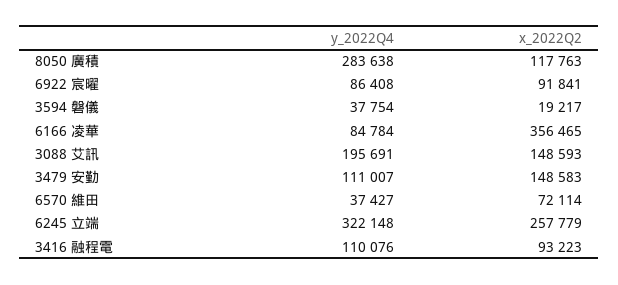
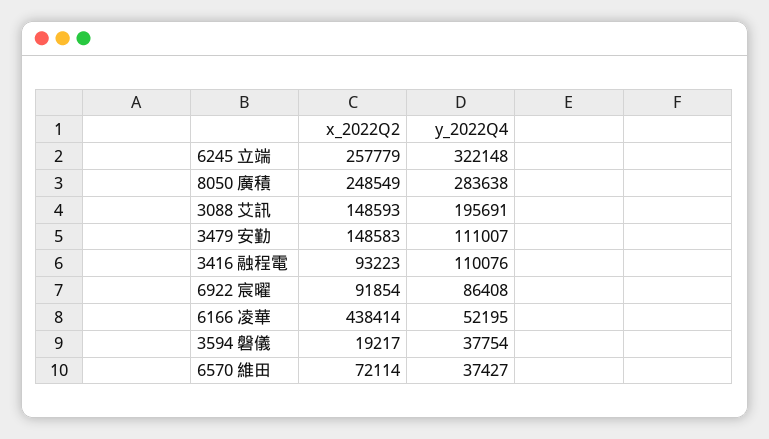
  {
    "y_2022Q4": {
      "8050 廣積": 283638,
      "6922 宸曜": 86408,
      "3594 磐儀": 37754,
-     "6166 凌華": 84784,
+     "6166 凌華": 52195,
      "3088 艾訊": 195691,
      "3479 安勤": 111007,
      "6570 維田": 37427,
      "6245 立端": 322148,
      "3416 融程電": 110076
    },
    "x_2022Q2": {
-     "8050 廣積": 117763,
+     "8050 廣積": 248549,
-     "6922 宸曜": 91841,
+     "6922 宸曜": 91854,
      "3594 磐儀": 19217,
-     "6166 凌華": 356465,
+     "6166 凌華": 438414,
      "3088 艾訊": 148593,
      "3479 安勤": 148583,
      "6570 維田": 72114,
      "6245 立端": 257779,
      "3416 融程電": 93223
    }
  }

